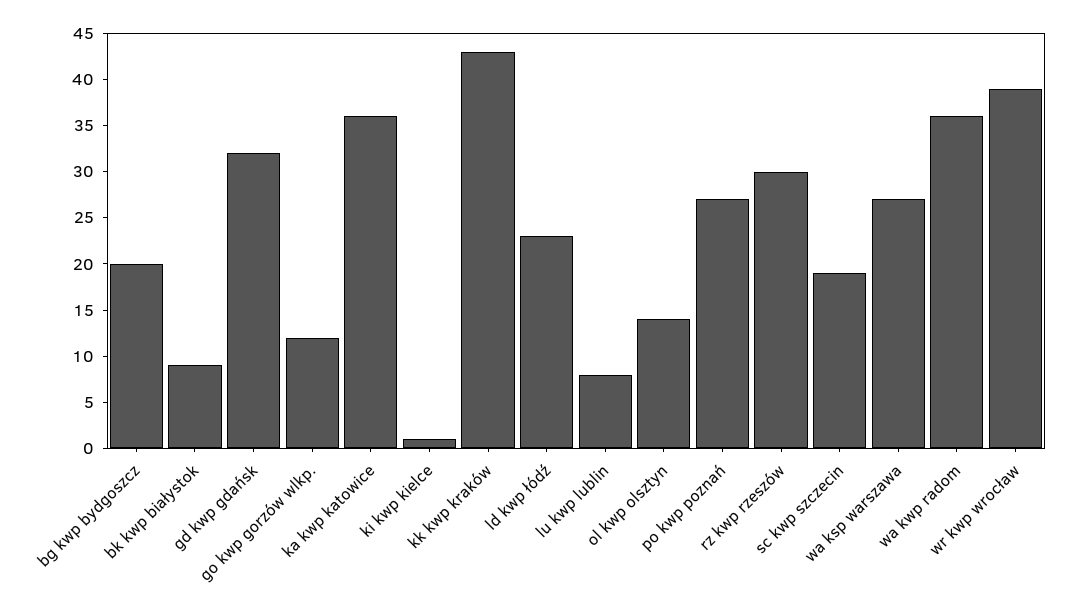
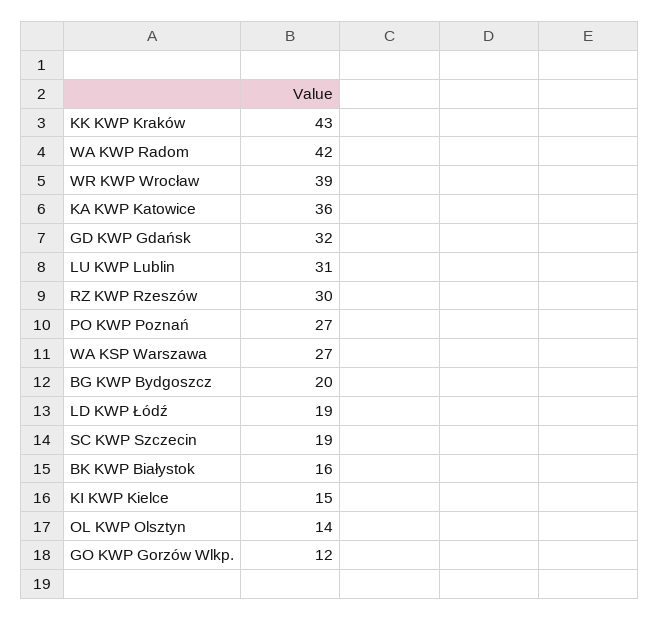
  {
    "bg kwp bydgoszcz": 20,
-   "bk kwp białystok": 9,
+   "bk kwp białystok": 16,
    "gd kwp gdańsk": 32,
    "go kwp gorzów wlkp.": 12,
    "ka kwp katowice": 36,
-   "ki kwp kielce": 1,
+   "ki kwp kielce": 15,
    "kk kwp kraków": 43,
-   "ld kwp łódź": 23,
+   "ld kwp łódź": 19,
-   "lu kwp lublin": 8,
+   "lu kwp lublin": 31,
    "ol kwp olsztyn": 14,
    "po kwp poznań": 27,
    "rz kwp rzeszów": 30,
    "sc kwp szczecin": 19,
    "wa ksp warszawa": 27,
-   "wa kwp radom": 36,
+   "wa kwp radom": 42,
    "wr kwp wrocław": 39
  }

